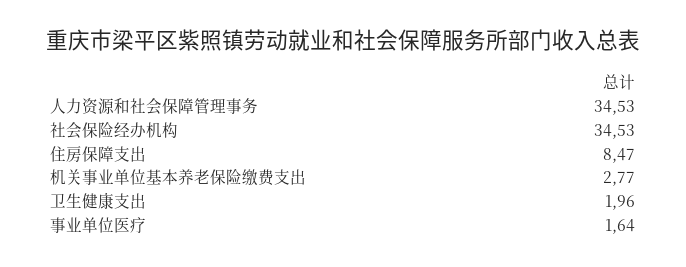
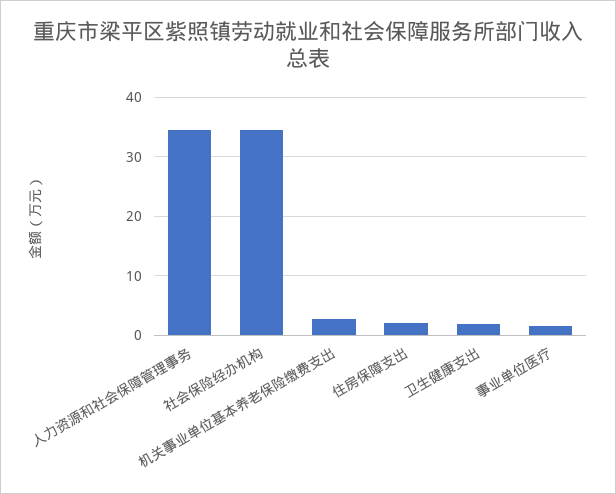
  {
    "人力资源和社会保障管理事务": 34.53,
    "社会保险经办机构": 34.53,
-   "住房保障支出": 8.47,
+   "住房保障支出": 2,
    "机关事业单位基本养老保险缴费支出": 2.77,
    "卫生健康支出": 1.96,
    "事业单位医疗": 1.64
  }

